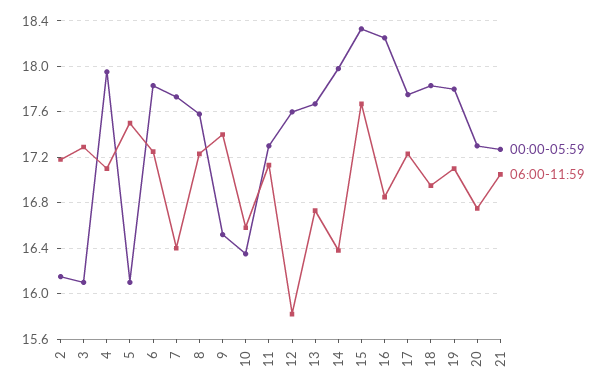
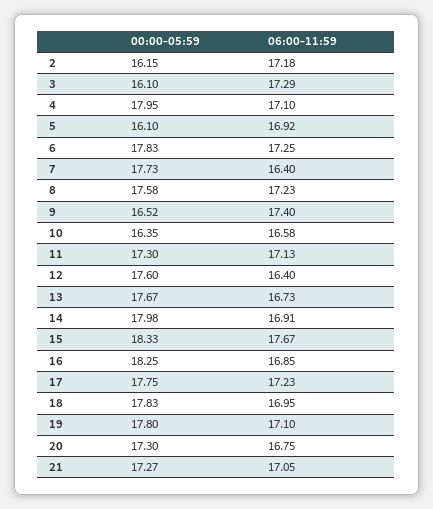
  {
    "00:00-05:59": {
      "2": 16.15,
      "3": 16.1,
      "4": 17.95,
      "5": 16.1,
      "6": 17.83,
      "7": 17.73,
      "8": 17.58,
      "9": 16.52,
      "10": 16.35,
      "11": 17.3,
      "12": 17.6,
      "13": 17.67,
      "14": 17.98,
      "15": 18.33,
      "16": 18.25,
      "17": 17.75,
      "18": 17.83,
      "19": 17.8,
      "20": 17.3,
      "21": 17.27
    },
    "06:00-11:59": {
      "2": 17.18,
      "3": 17.29,
      "4": 17.1,
-     "5": 17.5,
+     "5": 16.92,
      "6": 17.25,
      "7": 16.4,
      "8": 17.23,
      "9": 17.4,
      "10": 16.58,
      "11": 17.13,
-     "12": 15.8,
+     "12": 16.4,
      "13": 16.73,
-     "14": 16.4,
+     "14": 16.91,
      "15": 17.67,
      "16": 16.85,
      "17": 17.23,
      "18": 16.95,
      "19": 17.1,
      "20": 16.75,
      "21": 17.05
    }
  }

